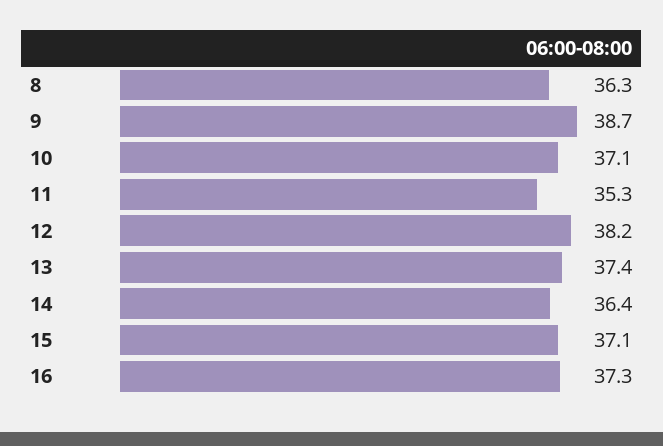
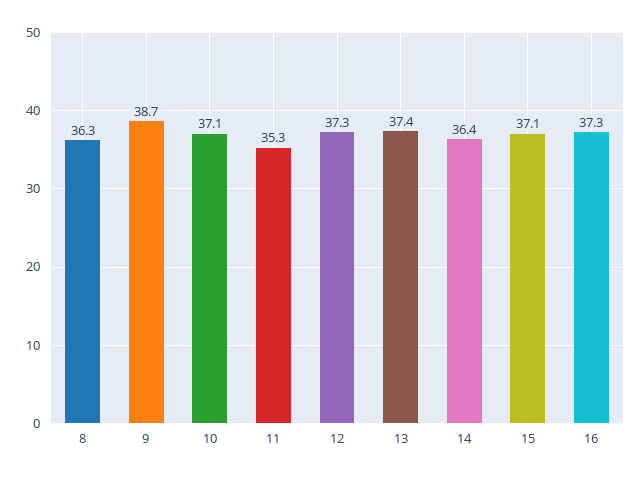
  {
    "8": 36.3,
    "9": 38.7,
    "10": 37.1,
    "11": 35.3,
-   "12": 38.2,
+   "12": 37.3,
    "13": 37.4,
    "14": 36.4,
    "15": 37.1,
    "16": 37.3
  }

